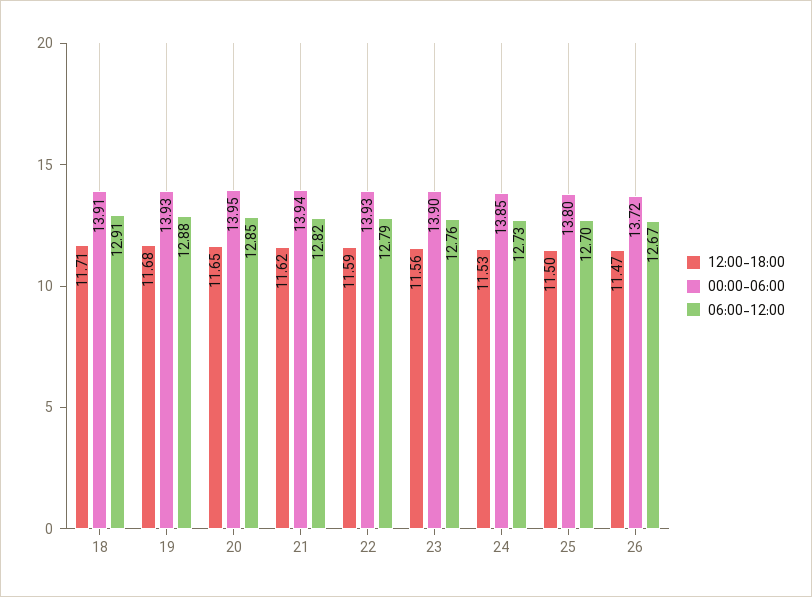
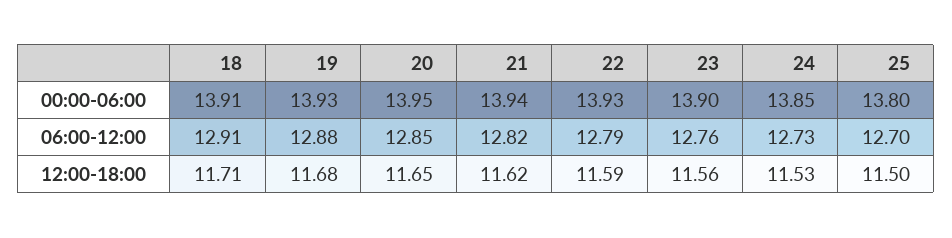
  {
    "12:00-18:00": {
      "18": 11.71,
      "19": 11.68,
      "20": 11.65,
      "21": 11.62,
      "22": 11.59,
      "23": 11.56,
      "24": 11.53,
-     "25": 11.5,
+     "25": 11.5
-     "26": 11.47
    },
    "00:00-06:00": {
      "18": 13.91,
      "19": 13.93,
      "20": 13.95,
      "21": 13.94,
      "22": 13.93,
      "23": 13.9,
      "24": 13.85,
-     "25": 13.8,
+     "25": 13.8
-     "26": 13.72
    },
    "06:00-12:00": {
      "18": 12.91,
      "19": 12.88,
      "20": 12.85,
      "21": 12.82,
      "22": 12.79,
      "23": 12.76,
      "24": 12.73,
-     "25": 12.7,
+     "25": 12.7
-     "26": 12.67
    }
  }

